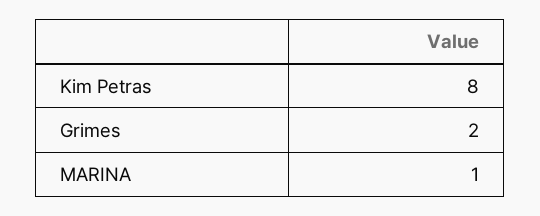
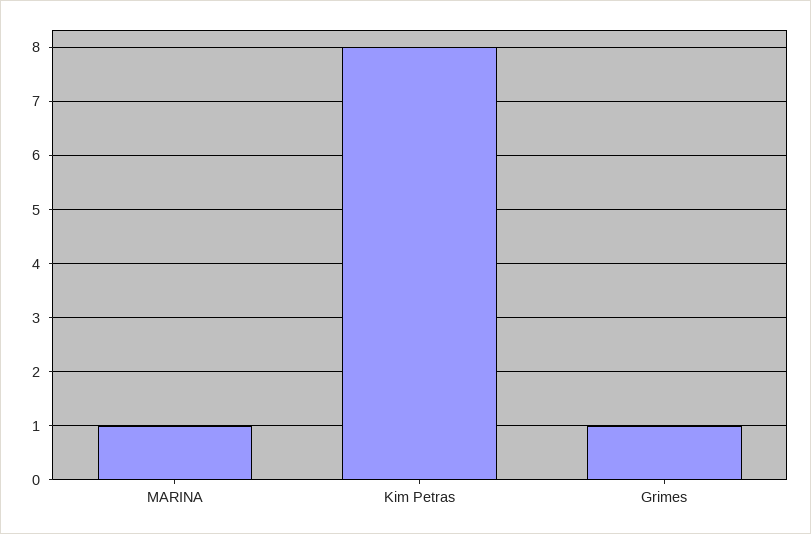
  {
    "Kim Petras": 8,
-   "Grimes": 2,
+   "Grimes": 1,
    "MARINA": 1
  }

